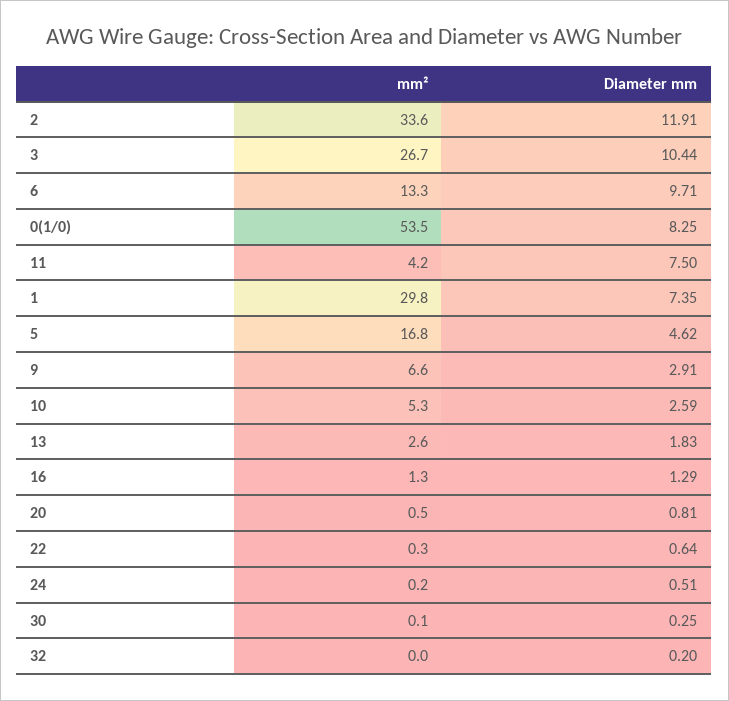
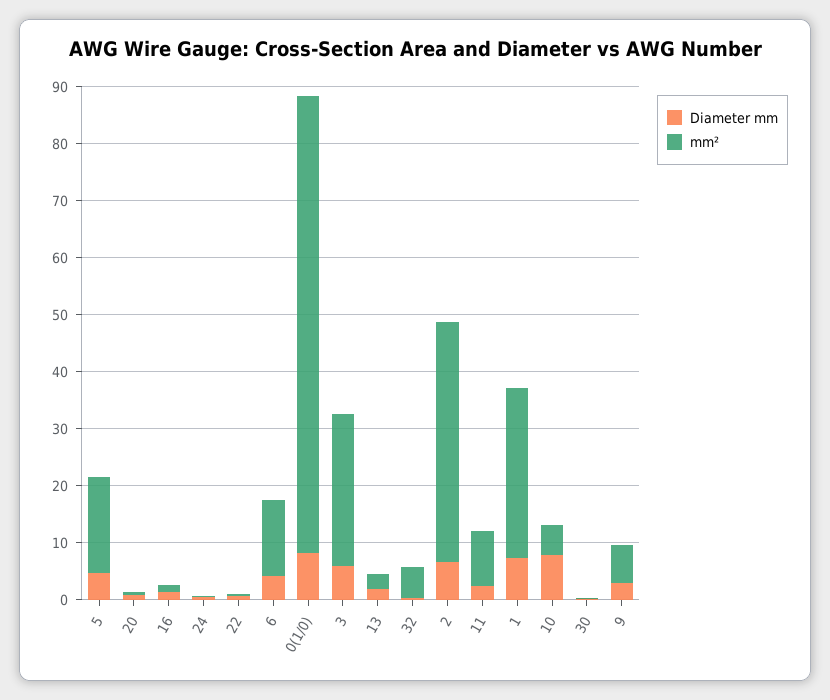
  {
    "mm²": {
-     "2": 33.6,
+     "2": 42,
      "3": 26.7,
      "6": 13.3,
-     "0(1/0)": 53.5,
+     "0(1/0)": 80,
-     "11": 4.2,
+     "11": 10,
      "1": 29.8,
      "5": 16.8,
      "9": 6.6,
      "10": 5.3,
      "13": 2.6,
      "16": 1.3,
      "20": 0.5,
      "22": 0.3,
      "24": 0.2,
      "30": 0.1,
-     "32": 0
+     "32": 6
    },
    "Diameter mm": {
-     "2": 11.91,
+     "2": 6,
-     "3": 10.44,
+     "3": 6,
-     "6": 9.71,
+     "6": 4,
      "0(1/0)": 8.25,
-     "11": 7.5,
+     "11": 2,
      "1": 7.35,
      "5": 4.62,
      "9": 2.91,
-     "10": 2.59,
+     "10": 8,
      "13": 1.83,
      "16": 1.29,
      "20": 0.81,
      "22": 0.64,
      "24": 0.51,
      "30": 0.25,
      "32": 0.2
    }
  }

